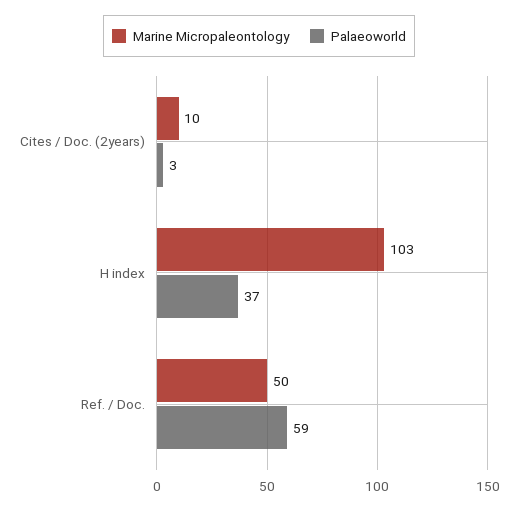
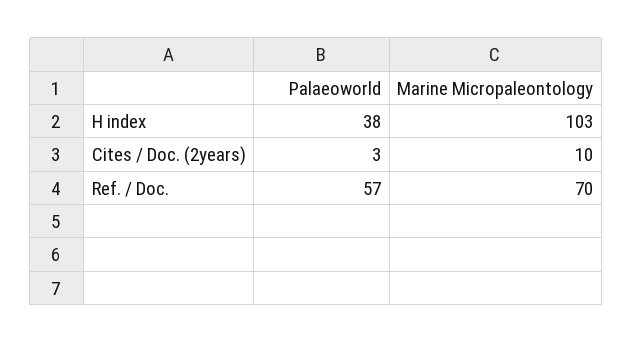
  {
    "Marine Micropaleontology": {
      "Cites / Doc. (2years)": 10,
      "H index": 103,
-     "Ref. / Doc.": 50
+     "Ref. / Doc.": 70
    },
    "Palaeoworld": {
      "Cites / Doc. (2years)": 3,
-     "H index": 37,
+     "H index": 38,
-     "Ref. / Doc.": 59
+     "Ref. / Doc.": 57
    }
  }

